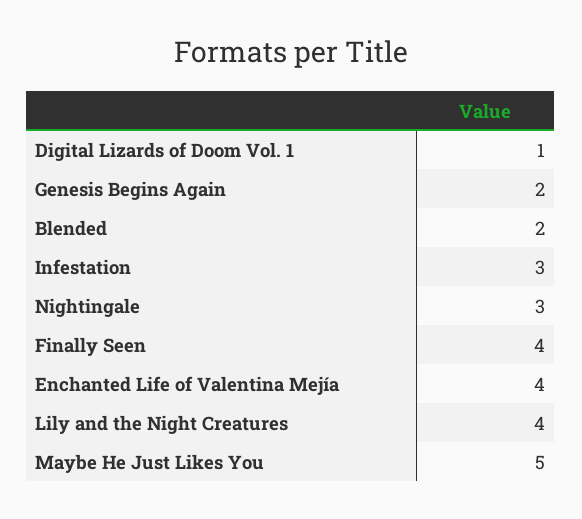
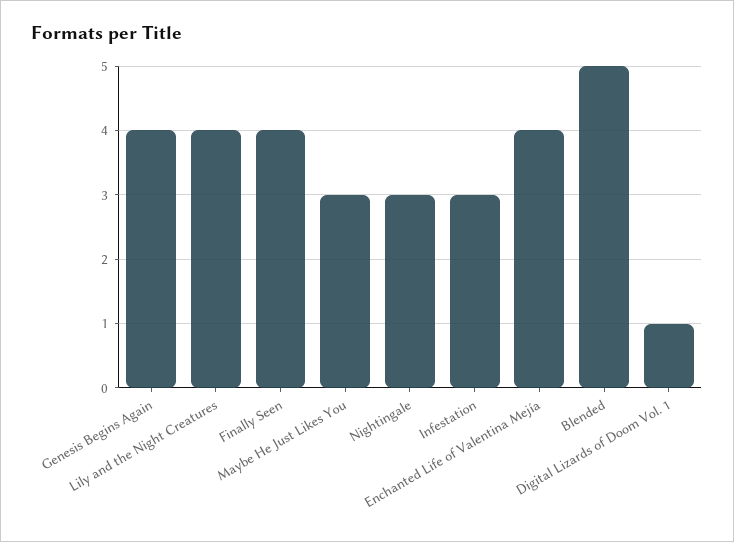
  {
    "Digital Lizards of Doom Vol. 1": 1,
-   "Genesis Begins Again": 2,
+   "Genesis Begins Again": 4,
-   "Blended": 2,
+   "Blended": 5,
    "Infestation": 3,
    "Nightingale": 3,
    "Finally Seen": 4,
    "Enchanted Life of Valentina Mejía": 4,
    "Lily and the Night Creatures": 4,
-   "Maybe He Just Likes You": 5
+   "Maybe He Just Likes You": 3
  }

